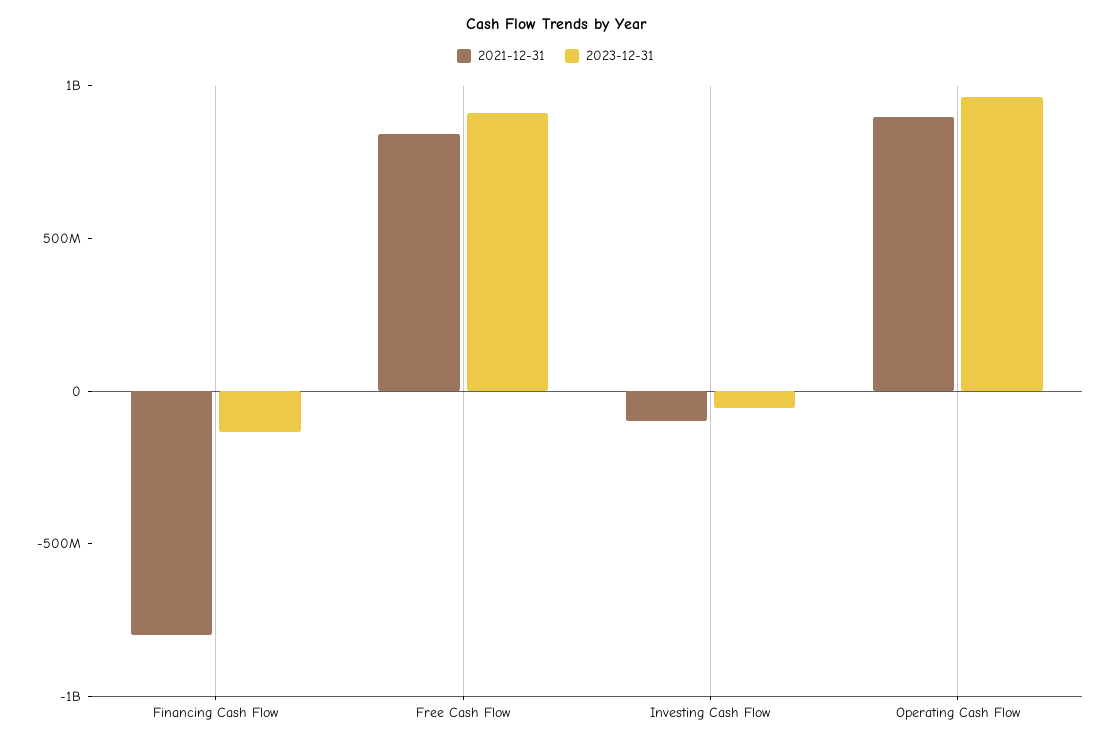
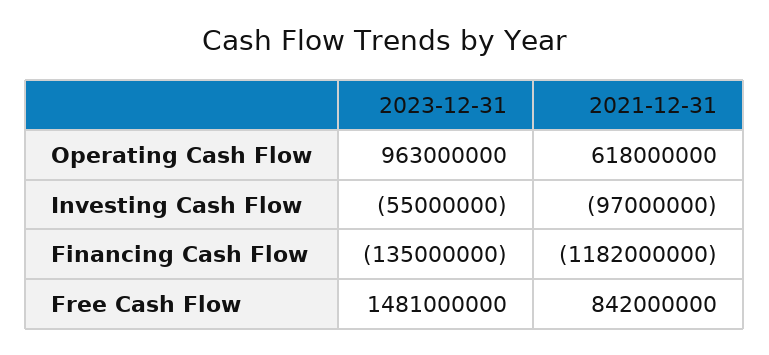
  {
    "2021-12-31": {
-     "Financing Cash Flow": -800000000,
+     "Financing Cash Flow": -1182000000,
      "Free Cash Flow": 842000000,
      "Investing Cash Flow": -97000000,
-     "Operating Cash Flow": 900000000
+     "Operating Cash Flow": 618000000
    },
    "2023-12-31": {
      "Financing Cash Flow": -135000000,
-     "Free Cash Flow": 900000000,
+     "Free Cash Flow": 1481000000,
      "Investing Cash Flow": -55000000,
      "Operating Cash Flow": 963000000
    }
  }

